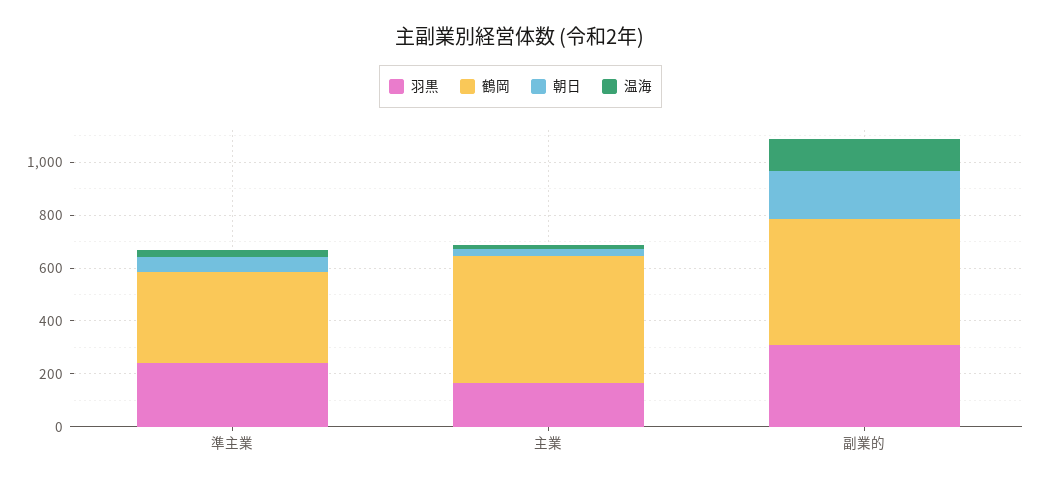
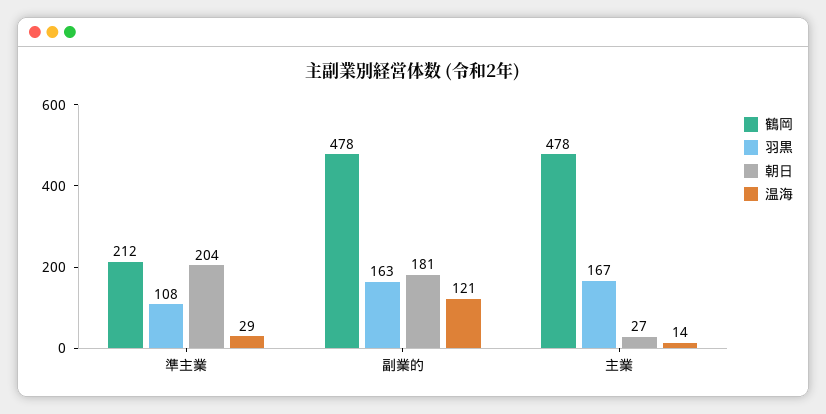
  {
    "羽黒": {
-     "準主業": 250,
+     "準主業": 108,
      "主業": 167,
-     "副業的": 300
+     "副業的": 163
    },
    "鶴岡": {
-     "準主業": 350,
+     "準主業": 212,
      "主業": 478,
      "副業的": 478
    },
    "朝日": {
-     "準主業": 50,
+     "準主業": 204,
      "主業": 27,
      "副業的": 181
    },
    "温海": {
      "準主業": 29,
      "主業": 14,
      "副業的": 121
    }
  }

